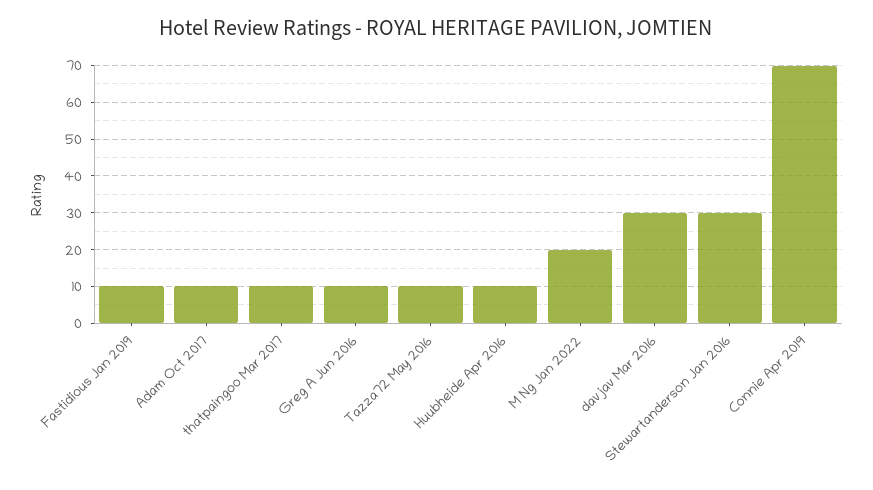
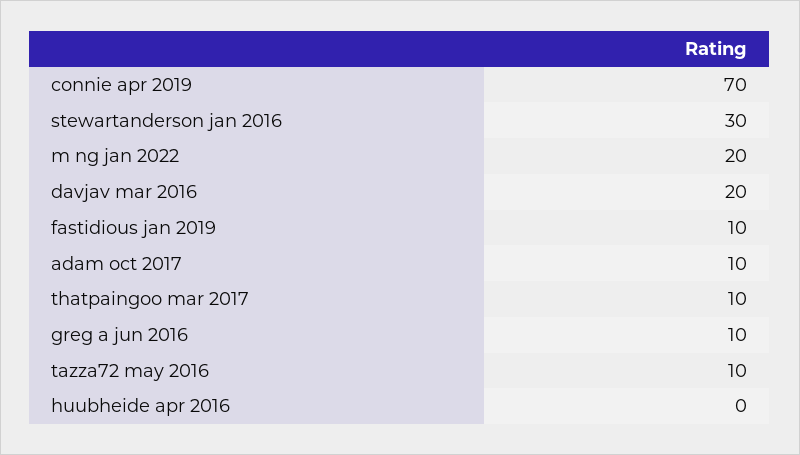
  {
    "Fastidious Jan 2019": 10,
    "Adam Oct 2017": 10,
    "thatpaingoo Mar 2017": 10,
    "Greg A Jun 2016": 10,
    "Tazza72 May 2016": 10,
-   "Huubheide Apr 2016": 10,
+   "Huubheide Apr 2016": 0,
    "M Ng Jan 2022": 20,
-   "davjav Mar 2016": 30,
+   "davjav Mar 2016": 20,
    "Stewartanderson Jan 2016": 30,
    "Connie Apr 2019": 70
  }

